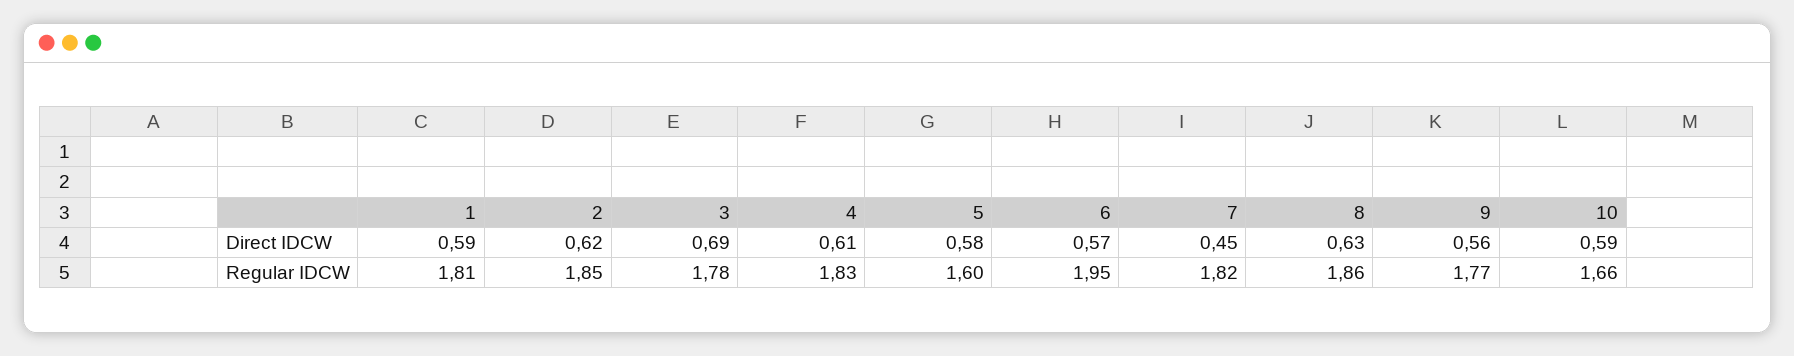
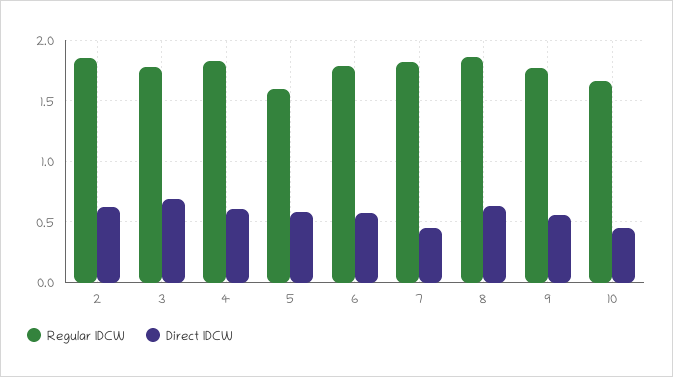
  {
    "Direct IDCW": {
-     "1": 0.59,
      "2": 0.62,
      "3": 0.69,
      "4": 0.61,
      "5": 0.58,
      "6": 0.57,
      "7": 0.45,
      "8": 0.63,
      "9": 0.56,
-     "10": 0.59
+     "10": 0.45
    },
    "Regular IDCW": {
-     "1": 1.81,
      "2": 1.85,
      "3": 1.78,
      "4": 1.83,
      "5": 1.6,
-     "6": 1.95,
+     "6": 1.8,
      "7": 1.82,
      "8": 1.86,
      "9": 1.77,
      "10": 1.66
    }
  }

